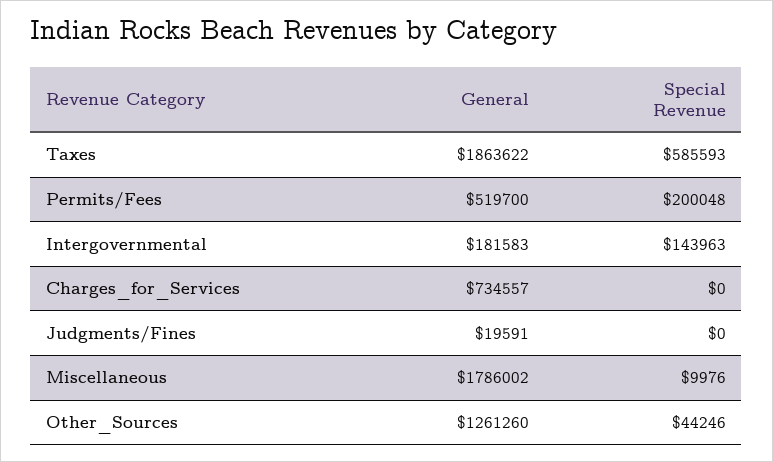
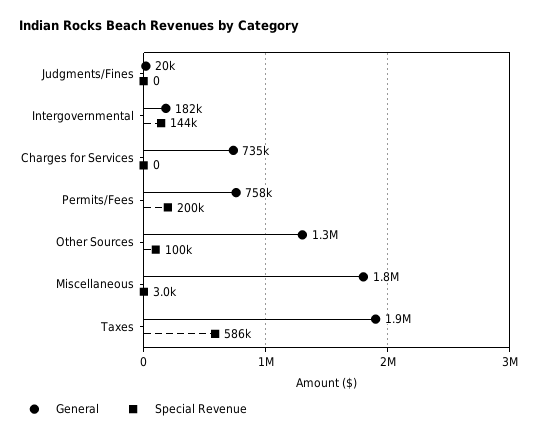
  {
    "General": {
      "Taxes": 1863622,
-     "Permits/Fees": 519700,
+     "Permits/Fees": 758000,
      "Intergovernmental": 181583,
      "Charges_for_Services": 734557,
      "Judgments/Fines": 19591,
      "Miscellaneous": 1786002,
      "Other_Sources": 1261260
    },
    "Special Revenue": {
      "Taxes": 585593,
      "Permits/Fees": 200048,
      "Intergovernmental": 143963,
      "Charges_for_Services": 0,
      "Judgments/Fines": 0,
-     "Miscellaneous": 9976,
+     "Miscellaneous": 3000,
-     "Other_Sources": 44246
+     "Other_Sources": 100000
    }
  }

